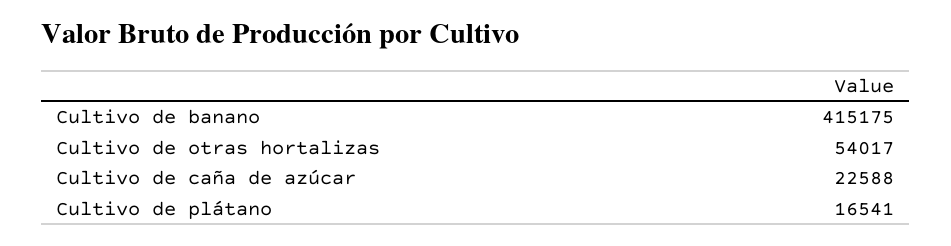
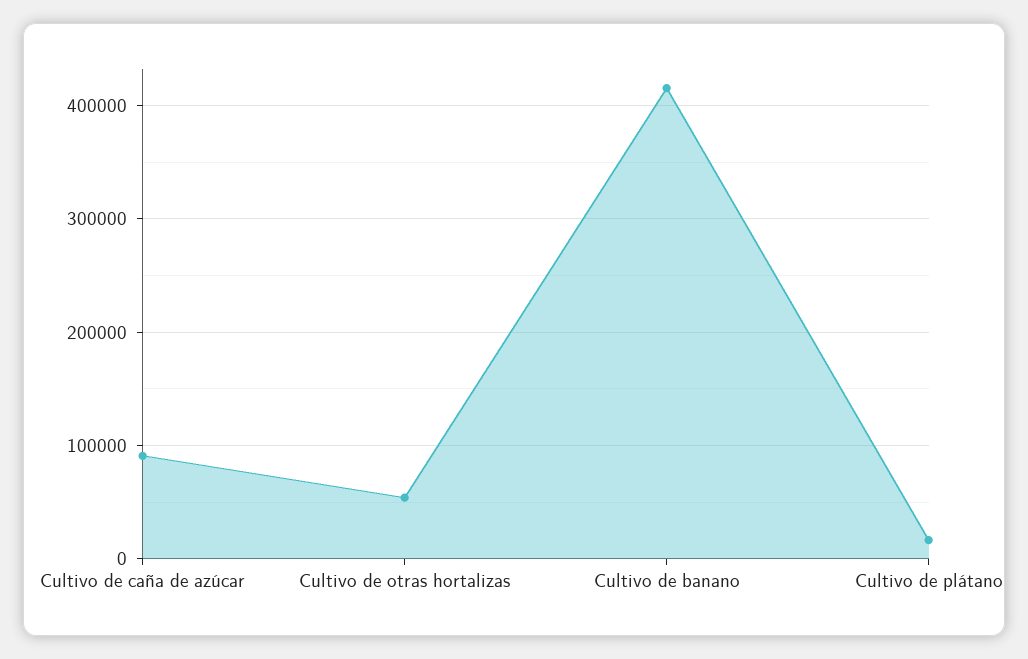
  {
    "Cultivo de banano": 415175,
    "Cultivo de otras hortalizas": 54017,
-   "Cultivo de caña de azúcar": 22588,
+   "Cultivo de caña de azúcar": 90000,
    "Cultivo de plátano": 16541
  }

